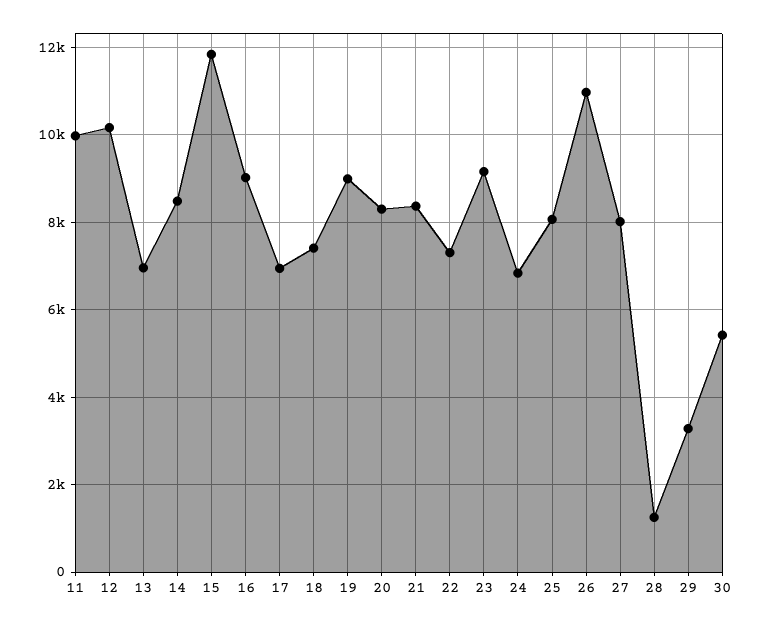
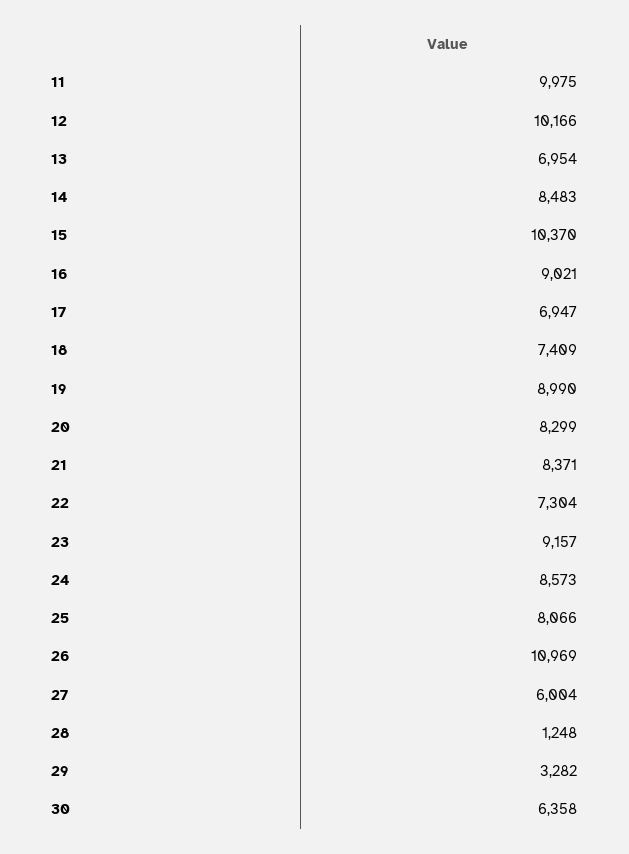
  {
    "11": 9975,
    "12": 10166,
    "13": 6954,
    "14": 8483,
-   "15": 11800,
+   "15": 10370,
    "16": 9021,
    "17": 6947,
    "18": 7409,
    "19": 8990,
    "20": 8299,
    "21": 8371,
    "22": 7304,
    "23": 9157,
-   "24": 6800,
+   "24": 8573,
    "25": 8066,
    "26": 10969,
-   "27": 8000,
+   "27": 6004,
    "28": 1248,
    "29": 3282,
-   "30": 5400
+   "30": 6358
  }

